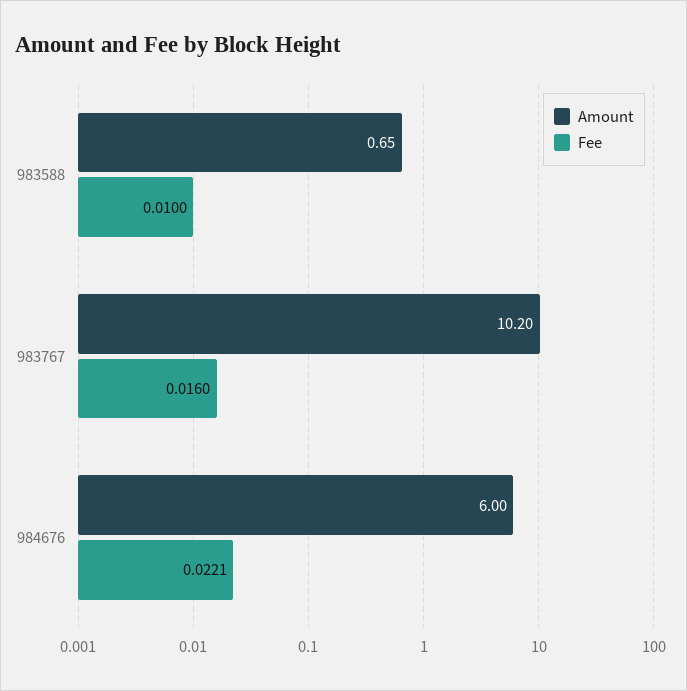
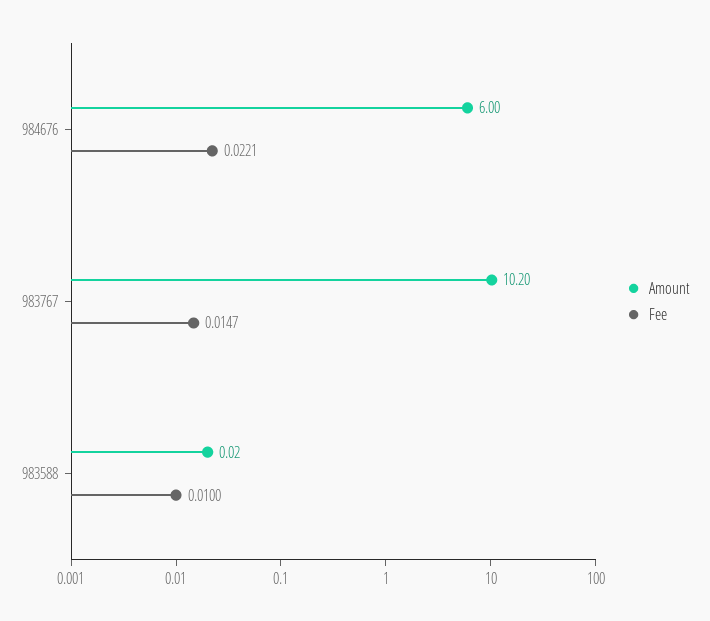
  {
    "Amount": {
-     "983588": 0.65,
+     "983588": 0.02,
      "983767": 10.2,
      "984676": 6
    },
    "Fee": {
      "983588": 0.01,
-     "983767": 0.016,
+     "983767": 0.0147,
      "984676": 0.0221
    }
  }

